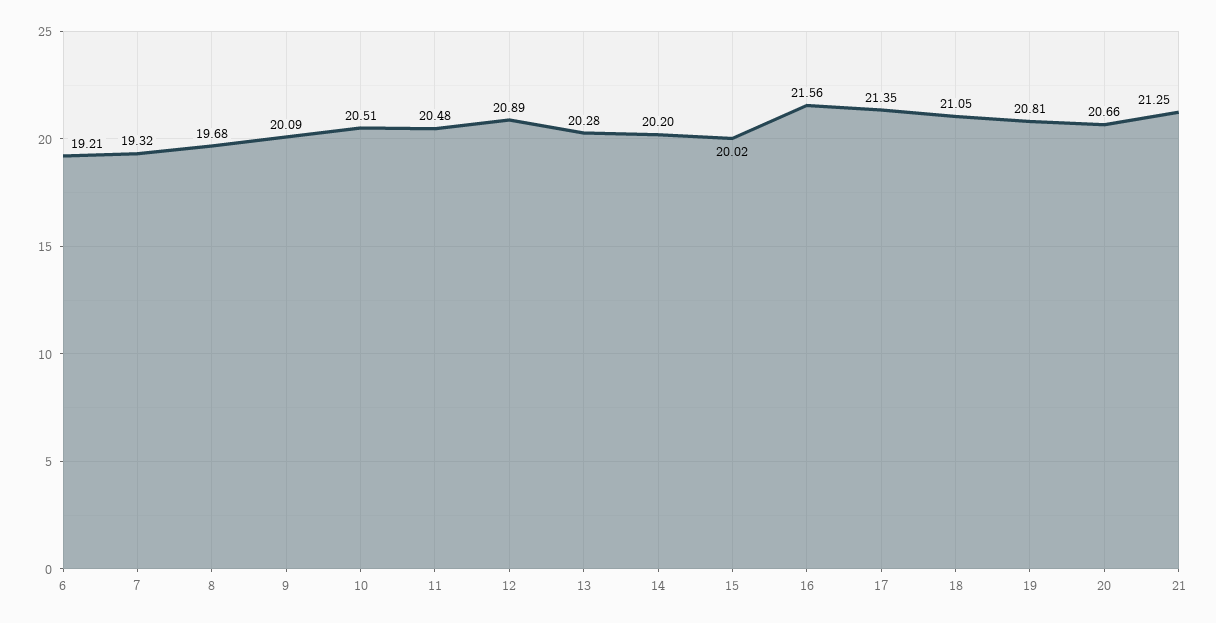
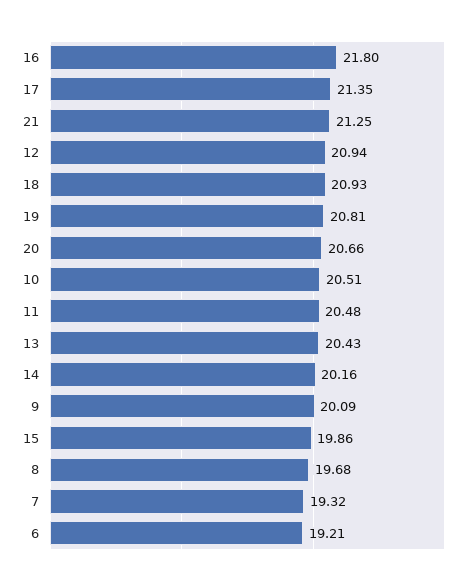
  {
    "6": 19.21,
    "7": 19.32,
    "8": 19.68,
    "9": 20.09,
    "10": 20.51,
    "11": 20.48,
-   "12": 20.89,
+   "12": 20.94,
-   "13": 20.28,
+   "13": 20.43,
-   "14": 20.2,
+   "14": 20.16,
-   "15": 20.02,
+   "15": 19.86,
-   "16": 21.56,
+   "16": 21.8,
    "17": 21.35,
-   "18": 21.05,
+   "18": 20.93,
    "19": 20.81,
    "20": 20.66,
    "21": 21.25
  }

